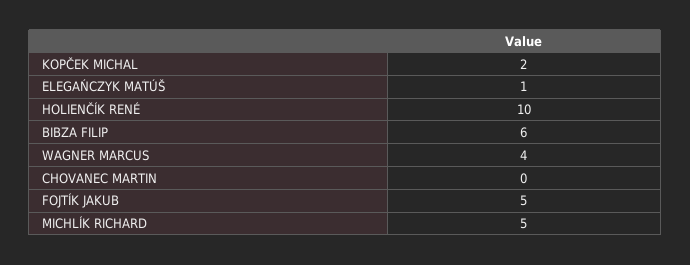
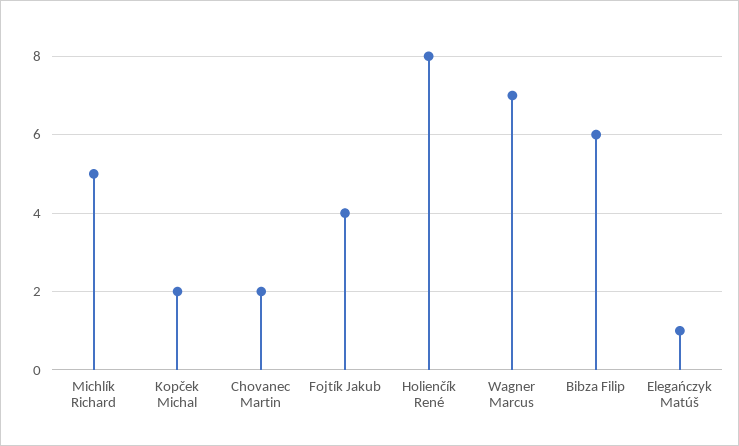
  {
    "KOPČEK MICHAL": 2,
    "ELEGAŃCZYK MATÚŠ": 1,
-   "HOLIENČÍK RENÉ": 10,
+   "HOLIENČÍK RENÉ": 8,
    "BIBZA FILIP": 6,
-   "WAGNER MARCUS": 4,
+   "WAGNER MARCUS": 7,
-   "CHOVANEC MARTIN": 0,
+   "CHOVANEC MARTIN": 2,
-   "FOJTÍK JAKUB": 5,
+   "FOJTÍK JAKUB": 4,
    "MICHLÍK RICHARD": 5
  }

